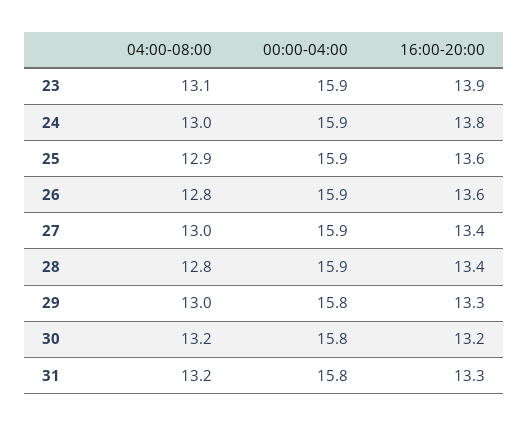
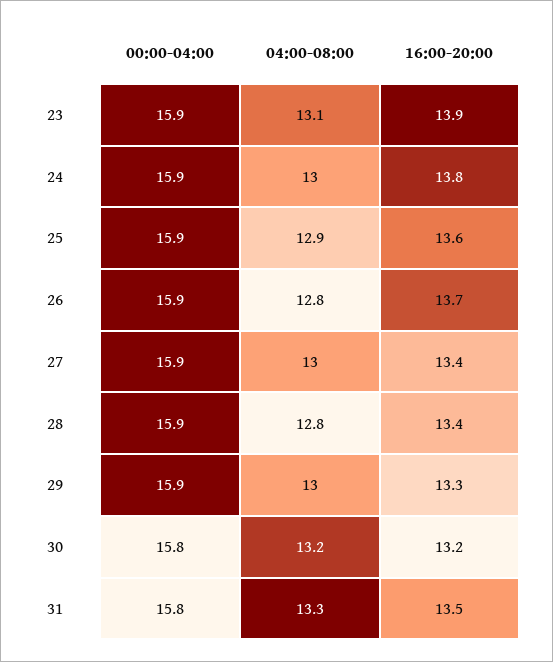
  {
    "04:00-08:00": {
      "23": 13.1,
      "24": 13,
      "25": 12.9,
      "26": 12.8,
      "27": 13,
      "28": 12.8,
      "29": 13,
      "30": 13.2,
-     "31": 13.2
+     "31": 13.3
    },
    "00:00-04:00": {
      "23": 15.9,
      "24": 15.9,
      "25": 15.9,
      "26": 15.9,
      "27": 15.9,
      "28": 15.9,
-     "29": 15.8,
+     "29": 15.9,
      "30": 15.8,
      "31": 15.8
    },
    "16:00-20:00": {
      "23": 13.9,
      "24": 13.8,
      "25": 13.6,
-     "26": 13.6,
+     "26": 13.7,
      "27": 13.4,
      "28": 13.4,
      "29": 13.3,
      "30": 13.2,
-     "31": 13.3
+     "31": 13.5
    }
  }

